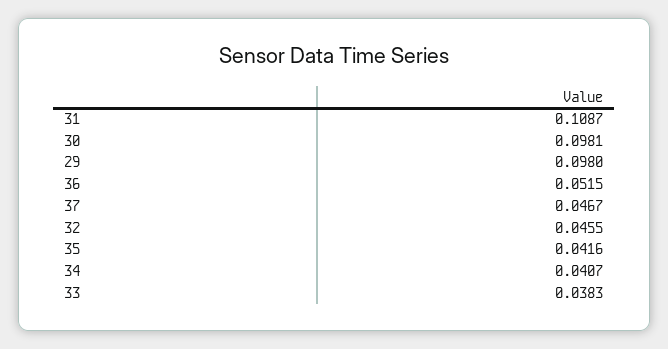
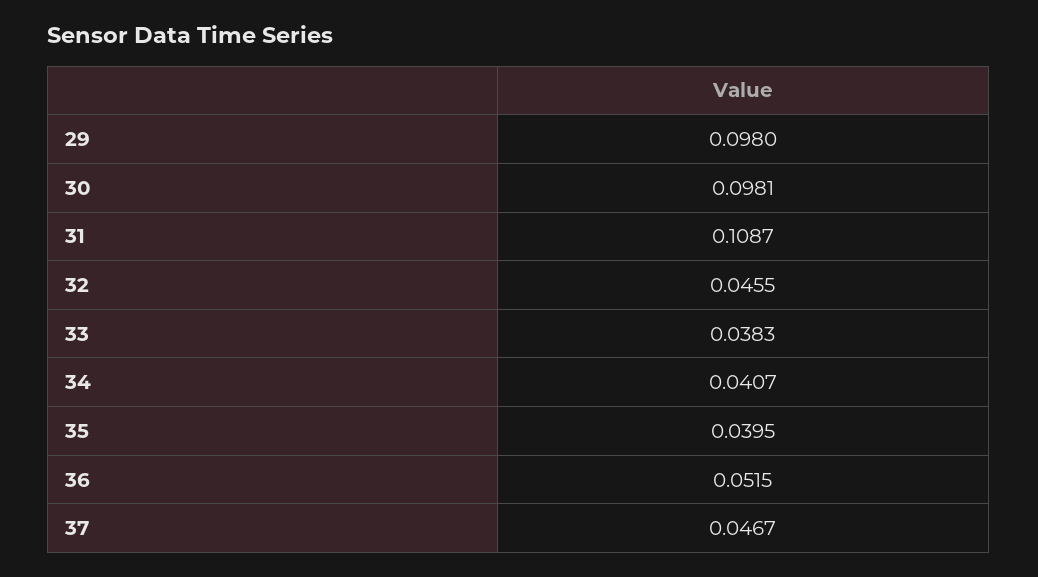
  {
    "31": 0.1087,
    "30": 0.0981,
    "29": 0.098,
    "36": 0.0515,
    "37": 0.0467,
    "32": 0.0455,
-   "35": 0.0416,
+   "35": 0.0395,
    "34": 0.0407,
    "33": 0.0383
  }

